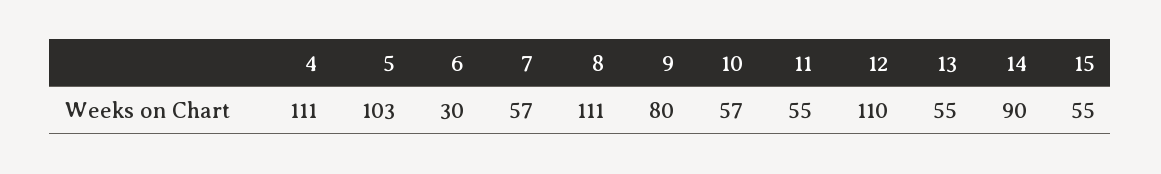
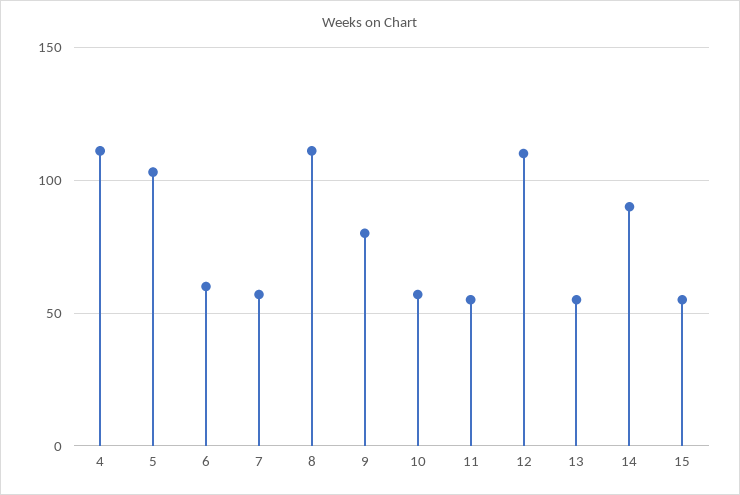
  {
    "4": 111,
    "5": 103,
-   "6": 30,
+   "6": 60,
    "7": 57,
    "8": 111,
    "9": 80,
    "10": 57,
    "11": 55,
    "12": 110,
    "13": 55,
    "14": 90,
    "15": 55
  }

